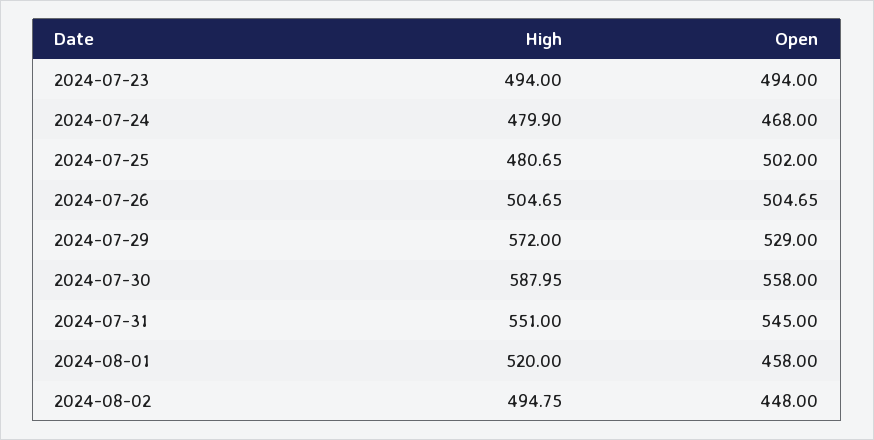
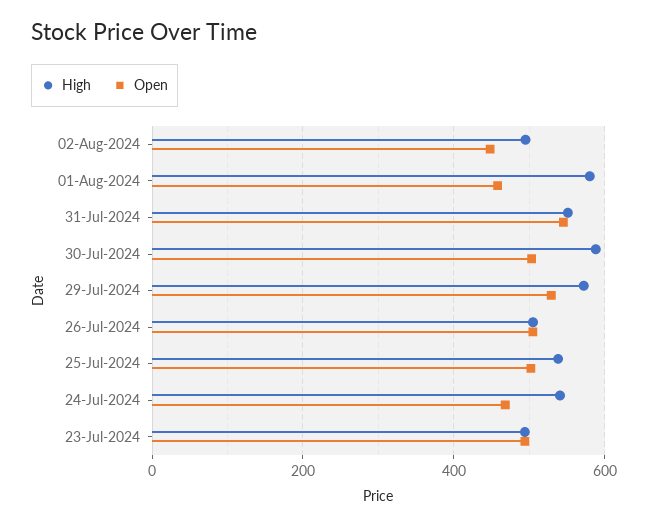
  {
    "High": {
      "2024-07-23": 494,
-     "2024-07-24": 479.9,
+     "2024-07-24": 540,
-     "2024-07-25": 480.65,
+     "2024-07-25": 540,
      "2024-07-26": 504.65,
      "2024-07-29": 572,
      "2024-07-30": 587.95,
      "2024-07-31": 551,
-     "2024-08-01": 520,
+     "2024-08-01": 580,
      "2024-08-02": 494.75
    },
    "Open": {
      "2024-07-23": 494,
      "2024-07-24": 468,
      "2024-07-25": 502,
      "2024-07-26": 504.65,
      "2024-07-29": 529,
-     "2024-07-30": 558,
+     "2024-07-30": 500,
      "2024-07-31": 545,
      "2024-08-01": 458,
      "2024-08-02": 448
    }
  }

